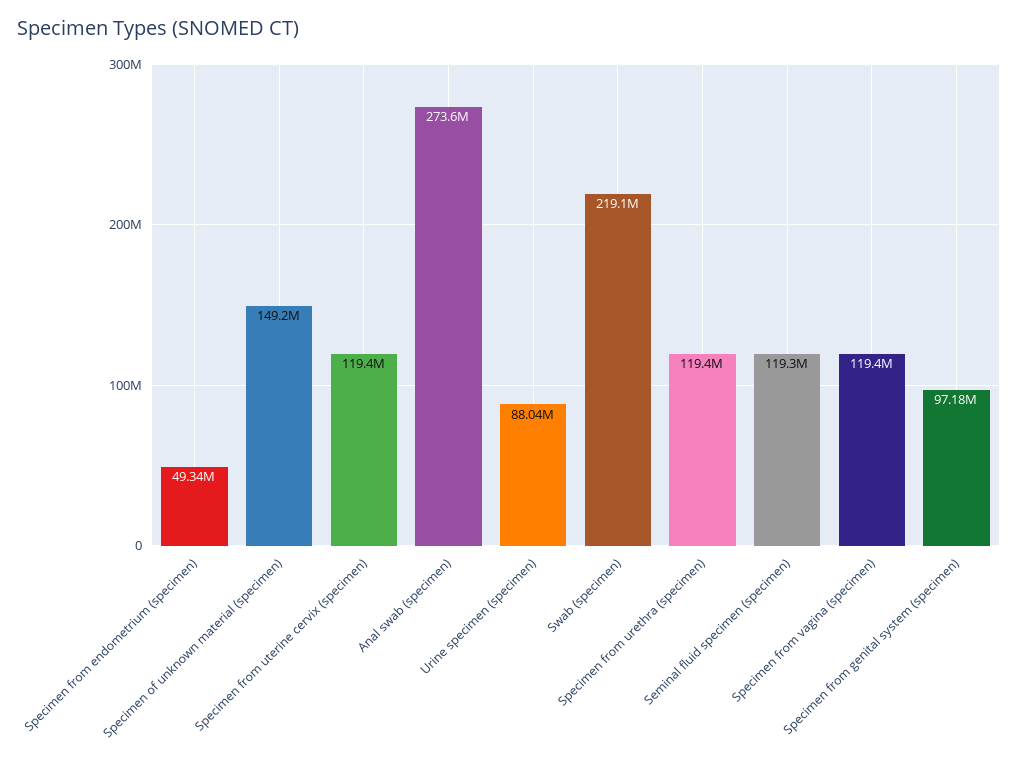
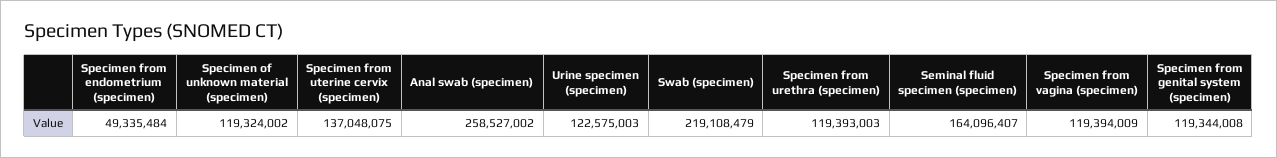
  {
    "Specimen from endometrium (specimen)": 49335484,
-   "Specimen of unknown material (specimen)": 149200000,
+   "Specimen of unknown material (specimen)": 119324002,
-   "Specimen from uterine cervix (specimen)": 119400000,
+   "Specimen from uterine cervix (specimen)": 137048075,
-   "Anal swab (specimen)": 273600000,
+   "Anal swab (specimen)": 258527002,
-   "Urine specimen (specimen)": 88040000,
+   "Urine specimen (specimen)": 122575003,
    "Swab (specimen)": 219108479,
    "Specimen from urethra (specimen)": 119393003,
-   "Seminal fluid specimen (specimen)": 119300000,
+   "Seminal fluid specimen (specimen)": 164096407,
    "Specimen from vagina (specimen)": 119394009,
-   "Specimen from genital system (specimen)": 97180000
+   "Specimen from genital system (specimen)": 119344008
  }

